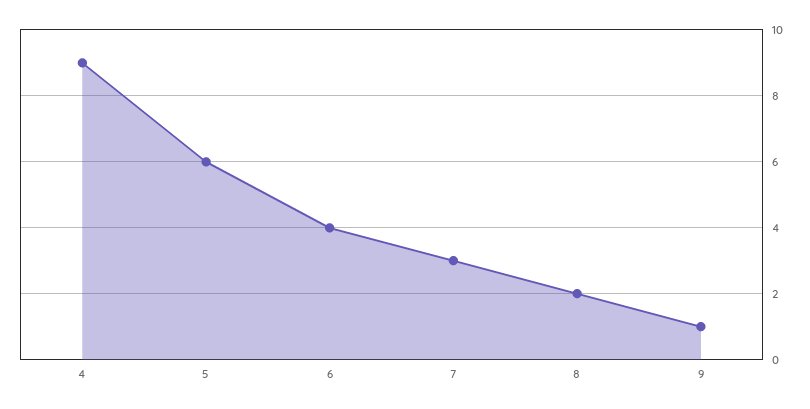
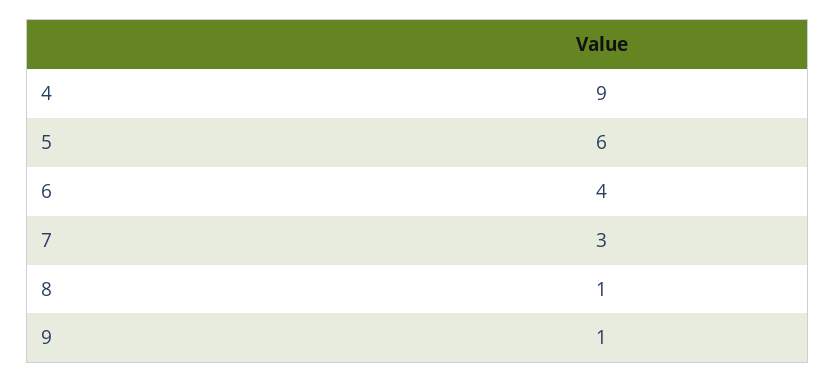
  {
    "4": 9,
    "5": 6,
    "6": 4,
    "7": 3,
-   "8": 2,
+   "8": 1,
    "9": 1
  }

